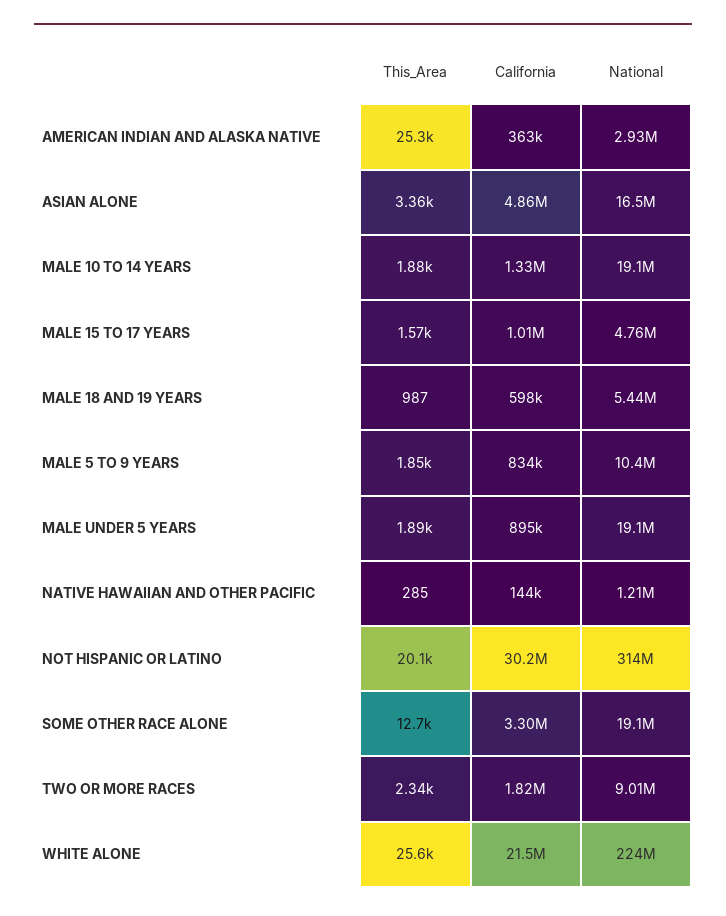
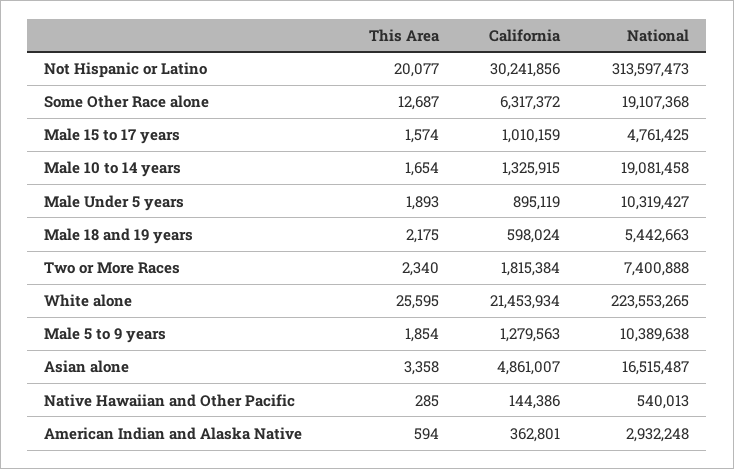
  {
    "This_Area": {
-     "AMERICAN INDIAN AND ALASKA NATIVE": 25300,
+     "AMERICAN INDIAN AND ALASKA NATIVE": 594,
      "ASIAN ALONE": 3358,
-     "MALE 10 TO 14 YEARS": 1880,
+     "MALE 10 TO 14 YEARS": 1654,
      "MALE 15 TO 17 YEARS": 1574,
-     "MALE 18 AND 19 YEARS": 987,
+     "MALE 18 AND 19 YEARS": 2175,
      "MALE 5 TO 9 YEARS": 1854,
      "MALE UNDER 5 YEARS": 1893,
      "NATIVE HAWAIIAN AND OTHER PACIFIC": 285,
      "NOT HISPANIC OR LATINO": 20077,
      "SOME OTHER RACE ALONE": 12687,
      "TWO OR MORE RACES": 2340,
      "WHITE ALONE": 25595
    },
    "California": {
      "AMERICAN INDIAN AND ALASKA NATIVE": 362801,
      "ASIAN ALONE": 4861007,
      "MALE 10 TO 14 YEARS": 1325915,
      "MALE 15 TO 17 YEARS": 1010159,
      "MALE 18 AND 19 YEARS": 598024,
-     "MALE 5 TO 9 YEARS": 834000,
+     "MALE 5 TO 9 YEARS": 1279563,
      "MALE UNDER 5 YEARS": 895119,
      "NATIVE HAWAIIAN AND OTHER PACIFIC": 144386,
      "NOT HISPANIC OR LATINO": 30241856,
-     "SOME OTHER RACE ALONE": 3300000,
+     "SOME OTHER RACE ALONE": 6317372,
      "TWO OR MORE RACES": 1815384,
      "WHITE ALONE": 21453934
    },
    "National": {
      "AMERICAN INDIAN AND ALASKA NATIVE": 2932248,
      "ASIAN ALONE": 16515487,
      "MALE 10 TO 14 YEARS": 19081458,
      "MALE 15 TO 17 YEARS": 4761425,
      "MALE 18 AND 19 YEARS": 5442663,
      "MALE 5 TO 9 YEARS": 10389638,
-     "MALE UNDER 5 YEARS": 19100000,
+     "MALE UNDER 5 YEARS": 10319427,
-     "NATIVE HAWAIIAN AND OTHER PACIFIC": 1210000,
+     "NATIVE HAWAIIAN AND OTHER PACIFIC": 540013,
      "NOT HISPANIC OR LATINO": 313597473,
      "SOME OTHER RACE ALONE": 19107368,
-     "TWO OR MORE RACES": 9010000,
+     "TWO OR MORE RACES": 7400888,
      "WHITE ALONE": 223553265
    }
  }

